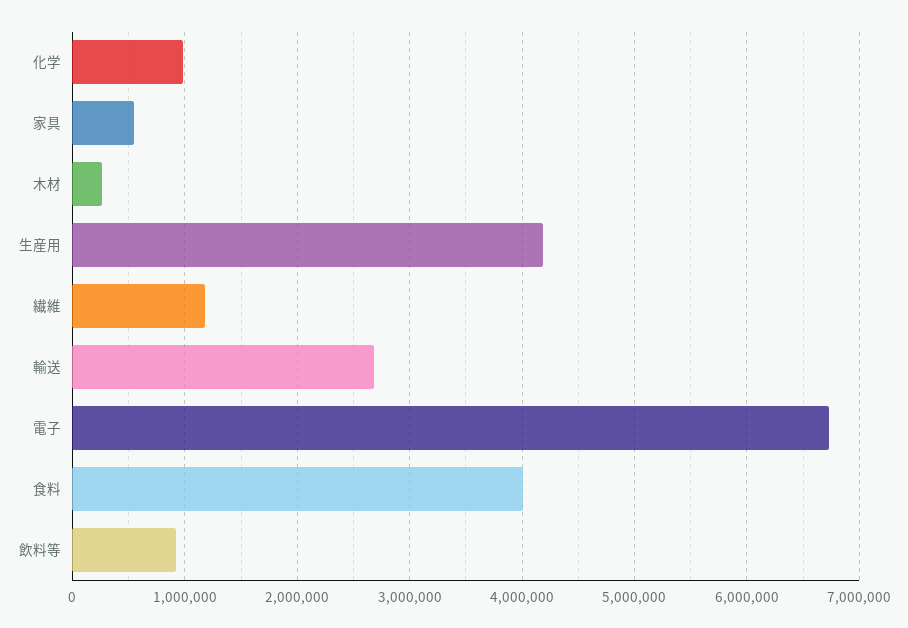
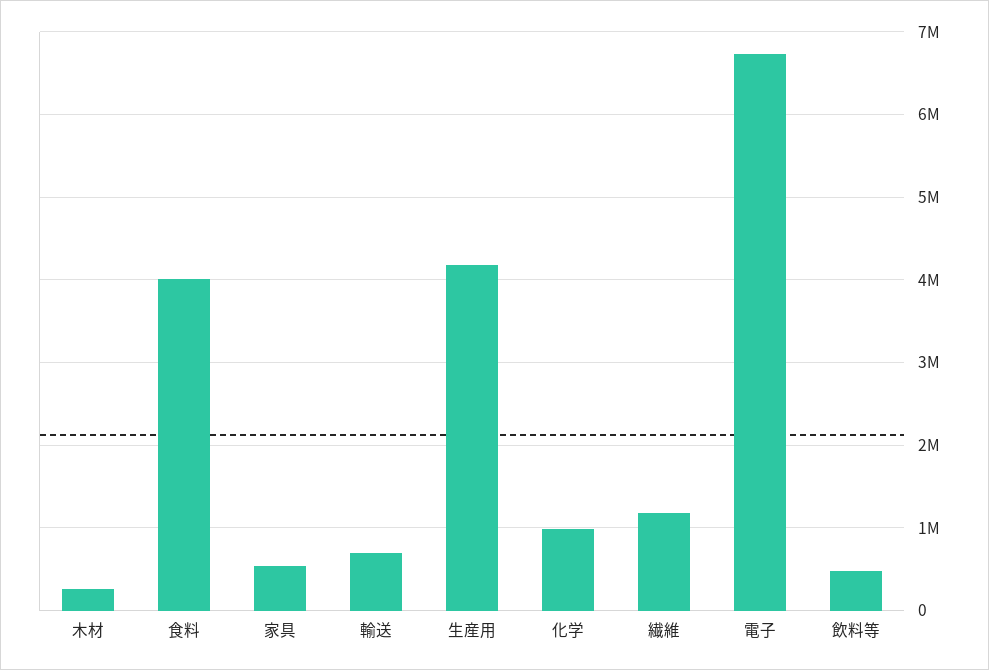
  {
    "化学": 1000000,
    "家具": 500000,
    "木材": 300000,
    "生産用": 4200000,
    "繊維": 1200000,
-   "輸送": 2700000,
+   "輸送": 700000,
    "電子": 6700000,
    "食料": 4000000,
-   "飲料等": 900000
+   "飲料等": 500000
  }

